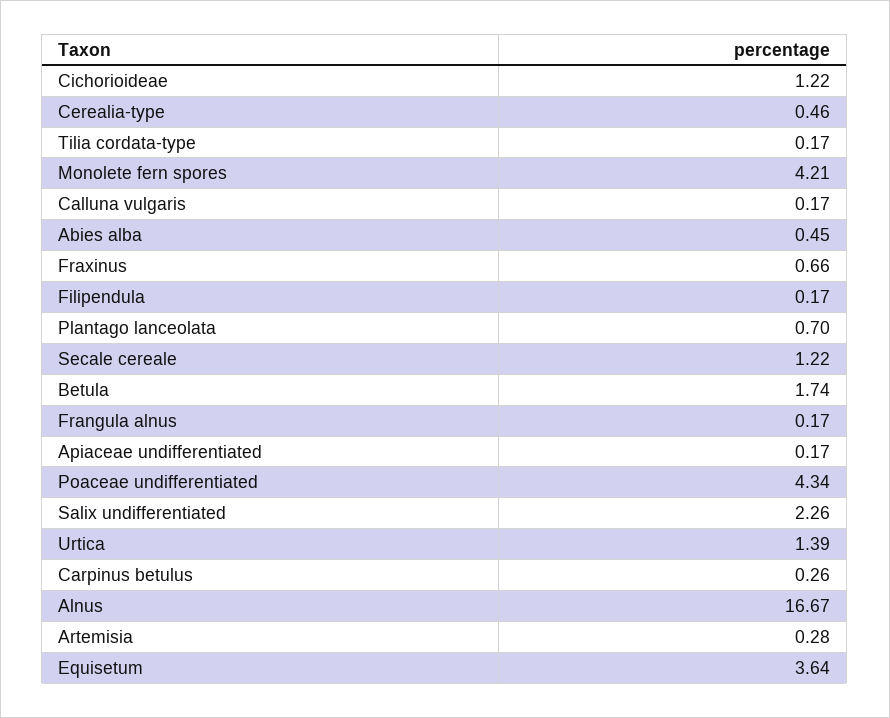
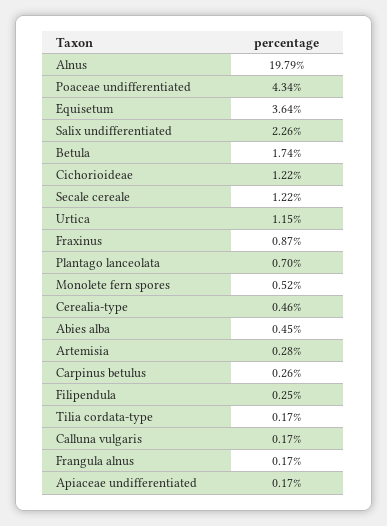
  {
    "Cichorioideae": 1.22,
    "Cerealia-type": 0.46,
    "Tilia cordata-type": 0.17,
-   "Monolete fern spores": 4.21,
+   "Monolete fern spores": 0.52,
    "Calluna vulgaris": 0.17,
    "Abies alba": 0.45,
-   "Fraxinus": 0.66,
+   "Fraxinus": 0.87,
-   "Filipendula": 0.17,
+   "Filipendula": 0.25,
    "Plantago lanceolata": 0.7,
    "Secale cereale": 1.22,
    "Betula": 1.74,
    "Frangula alnus": 0.17,
    "Apiaceae undifferentiated": 0.17,
    "Poaceae undifferentiated": 4.34,
    "Salix undifferentiated": 2.26,
-   "Urtica": 1.39,
+   "Urtica": 1.15,
    "Carpinus betulus": 0.26,
-   "Alnus": 16.67,
+   "Alnus": 19.79,
    "Artemisia": 0.28,
    "Equisetum": 3.64
  }

